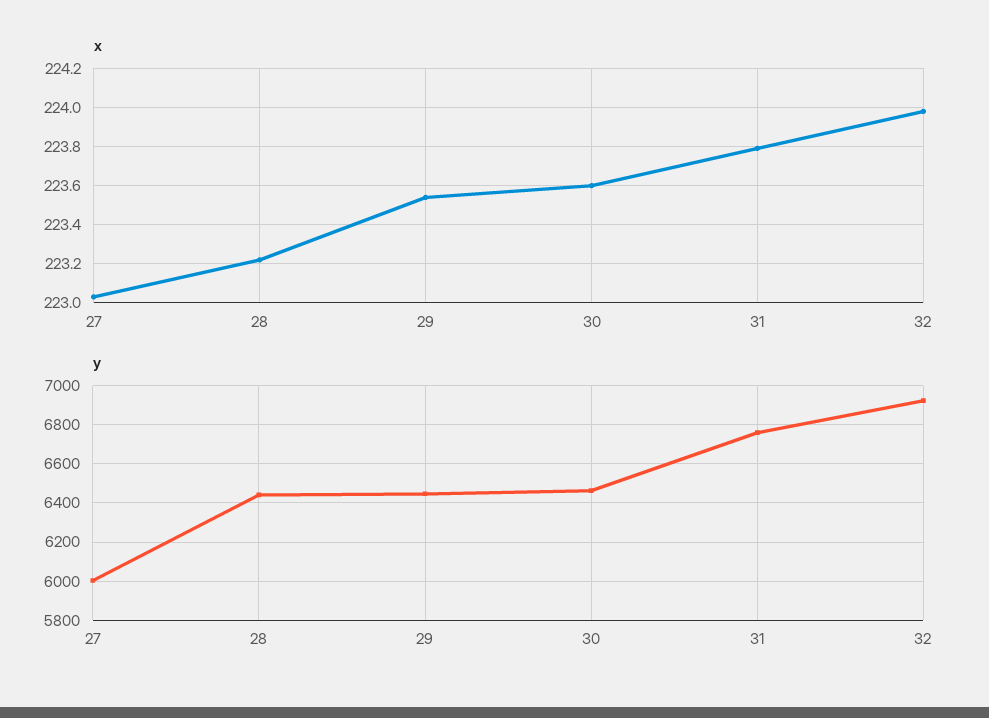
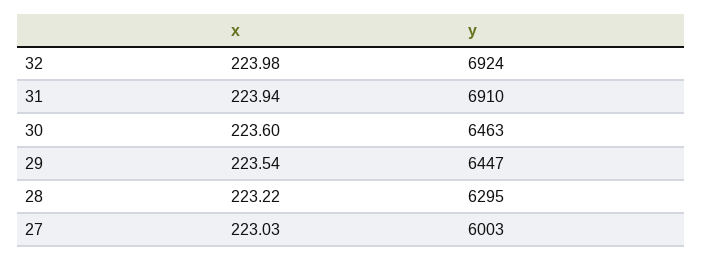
  {
    "x": {
      "27": 223.03,
      "28": 223.22,
      "29": 223.54,
      "30": 223.6,
-     "31": 223.8,
+     "31": 223.94,
      "32": 223.98
    },
    "y": {
      "27": 6003,
-     "28": 6450,
+     "28": 6295,
      "29": 6447,
      "30": 6463,
-     "31": 6750,
+     "31": 6910,
      "32": 6924
    }
  }

